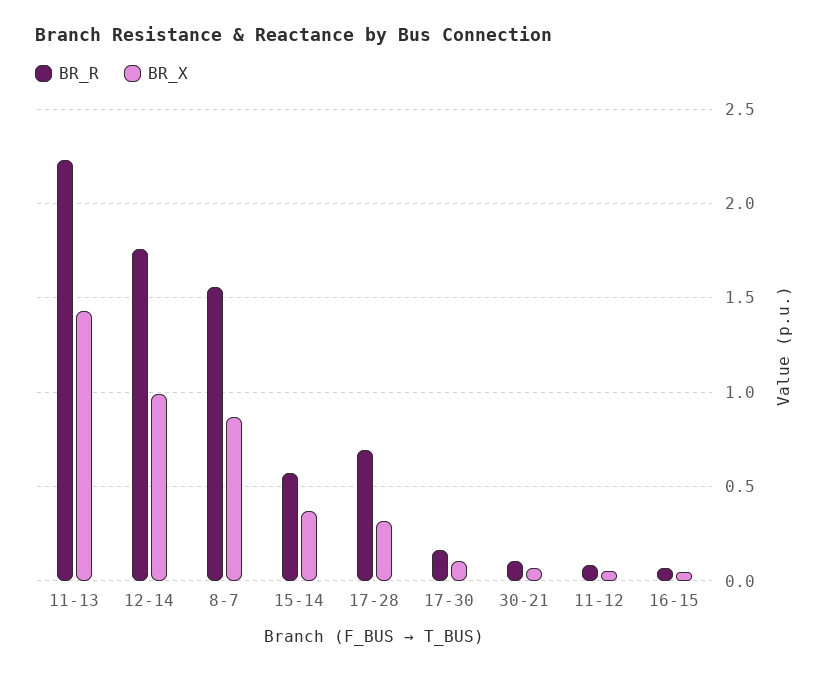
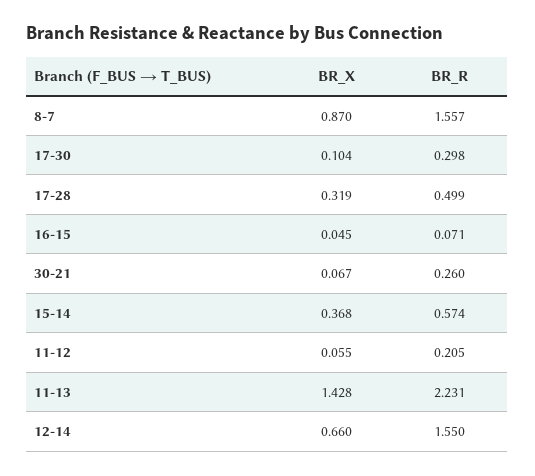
  {
    "BR_R": {
      "11-13": 2.231,
-     "12-14": 1.75,
+     "12-14": 1.55,
      "8-7": 1.557,
      "15-14": 0.574,
-     "17-28": 0.7,
+     "17-28": 0.499,
-     "17-30": 0.15,
+     "17-30": 0.298,
-     "30-21": 0.1,
+     "30-21": 0.26,
-     "11-12": 0.1,
+     "11-12": 0.205,
      "16-15": 0.071
    },
    "BR_X": {
      "11-13": 1.428,
-     "12-14": 1,
+     "12-14": 0.66,
      "8-7": 0.87,
      "15-14": 0.368,
      "17-28": 0.319,
      "17-30": 0.104,
      "30-21": 0.067,
      "11-12": 0.055,
      "16-15": 0.045
    }
  }

